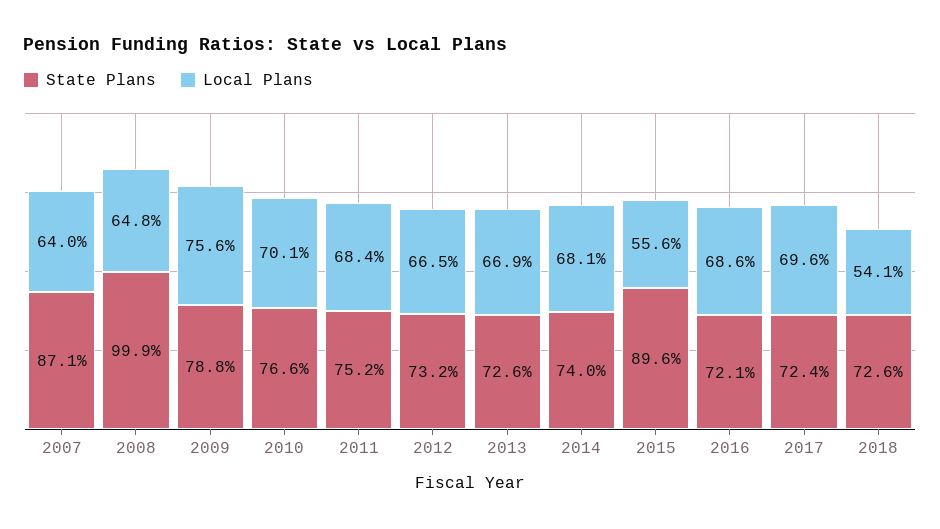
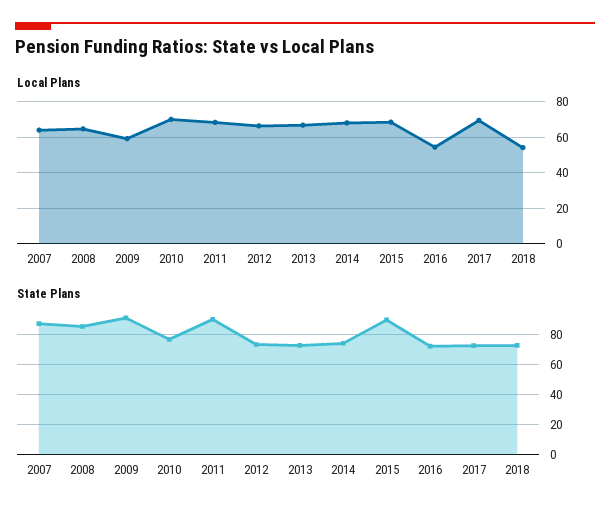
  {
    "State Plans": {
      "2007": 87.1,
-     "2008": 99.9,
+     "2008": 85,
-     "2009": 78.8,
+     "2009": 90,
      "2010": 76.6,
-     "2011": 75.2,
+     "2011": 90,
      "2012": 73.2,
      "2013": 72.6,
      "2014": 74,
      "2015": 89.6,
      "2016": 72.1,
      "2017": 72.4,
      "2018": 72.6
    },
    "Local Plans": {
      "2007": 64,
      "2008": 64.8,
-     "2009": 75.6,
+     "2009": 60,
      "2010": 70.1,
      "2011": 68.4,
      "2012": 66.5,
      "2013": 66.9,
      "2014": 68.1,
-     "2015": 55.6,
+     "2015": 70,
-     "2016": 68.6,
+     "2016": 55,
      "2017": 69.6,
      "2018": 54.1
    }
  }

